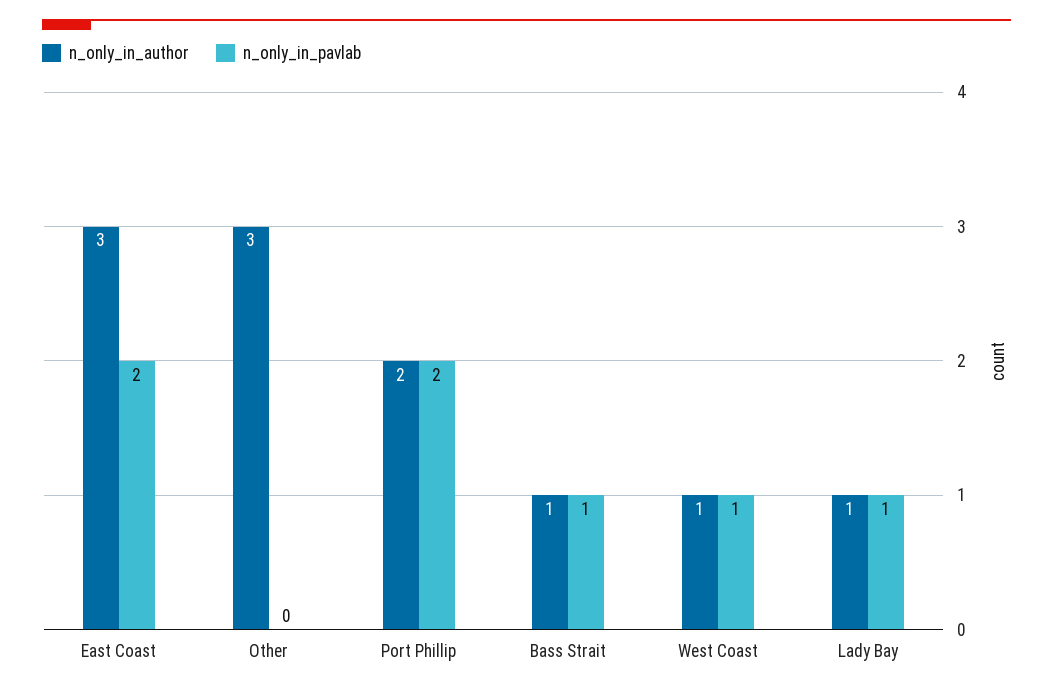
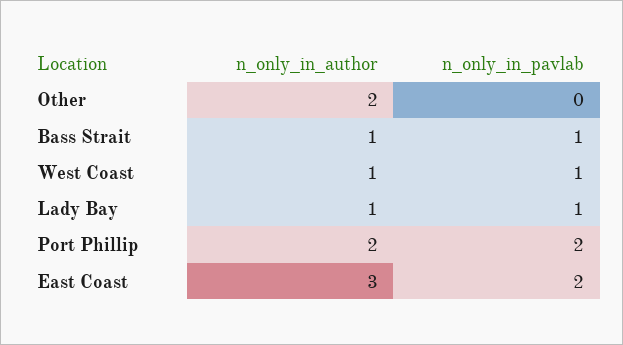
  {
    "n_only_in_author": {
      "East Coast": 3,
-     "Other": 3,
+     "Other": 2,
      "Port Phillip": 2,
      "Bass Strait": 1,
      "West Coast": 1,
      "Lady Bay": 1
    },
    "n_only_in_pavlab": {
      "East Coast": 2,
      "Other": 0,
      "Port Phillip": 2,
      "Bass Strait": 1,
      "West Coast": 1,
      "Lady Bay": 1
    }
  }

